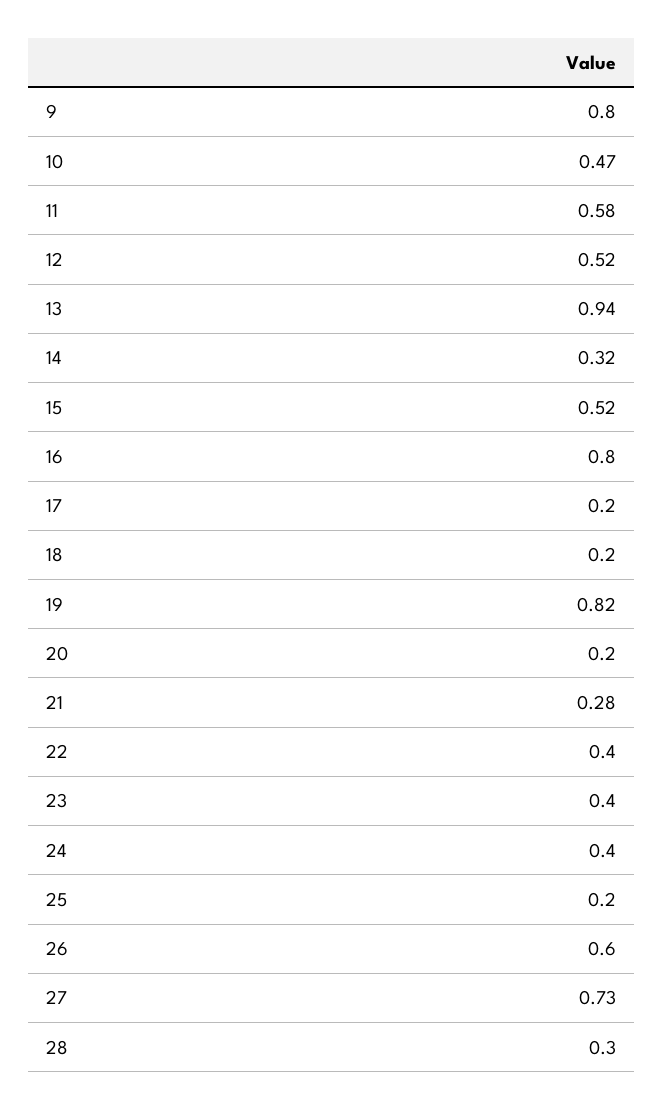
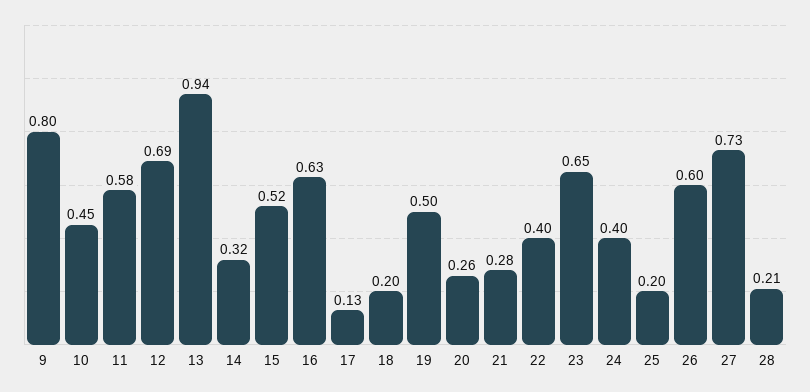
  {
    "9": 0.8,
-   "10": 0.47,
+   "10": 0.45,
    "11": 0.58,
-   "12": 0.52,
+   "12": 0.69,
    "13": 0.94,
    "14": 0.32,
    "15": 0.52,
-   "16": 0.8,
+   "16": 0.63,
-   "17": 0.2,
+   "17": 0.13,
    "18": 0.2,
-   "19": 0.82,
+   "19": 0.5,
-   "20": 0.2,
+   "20": 0.26,
    "21": 0.28,
    "22": 0.4,
-   "23": 0.4,
+   "23": 0.65,
    "24": 0.4,
    "25": 0.2,
    "26": 0.6,
    "27": 0.73,
-   "28": 0.3
+   "28": 0.21
  }

